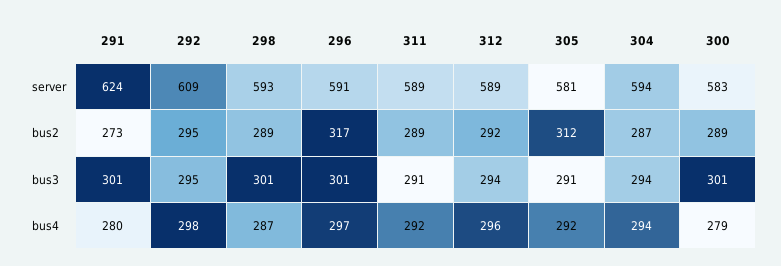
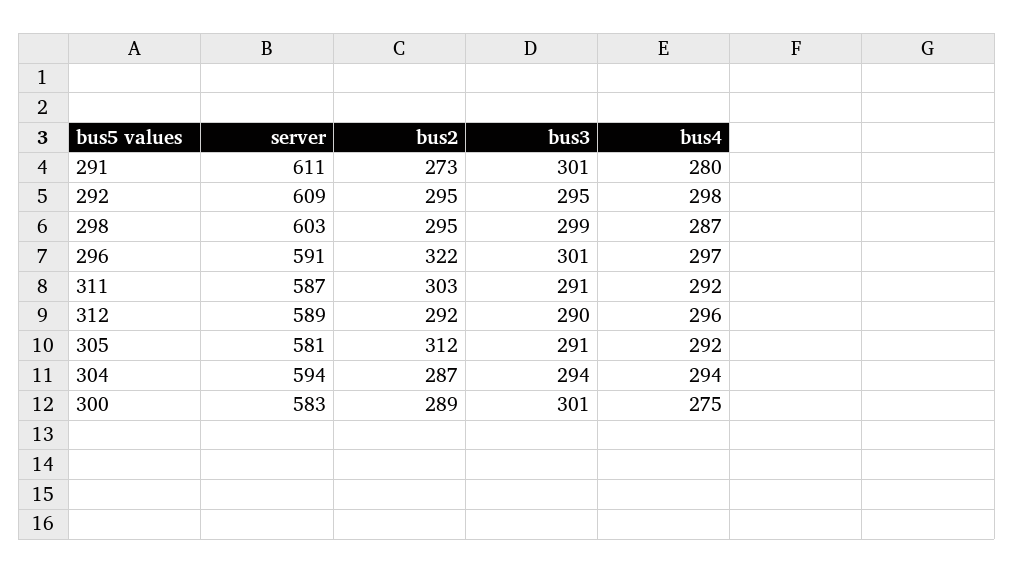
  {
    "291": {
-     "server": 624,
+     "server": 611,
      "bus2": 273,
      "bus3": 301,
      "bus4": 280
    },
    "292": {
      "server": 609,
      "bus2": 295,
      "bus3": 295,
      "bus4": 298
    },
    "298": {
-     "server": 593,
+     "server": 603,
-     "bus2": 289,
+     "bus2": 295,
-     "bus3": 301,
+     "bus3": 299,
      "bus4": 287
    },
    "296": {
      "server": 591,
-     "bus2": 317,
+     "bus2": 322,
      "bus3": 301,
      "bus4": 297
    },
    "311": {
-     "server": 589,
+     "server": 587,
-     "bus2": 289,
+     "bus2": 303,
      "bus3": 291,
      "bus4": 292
    },
    "312": {
      "server": 589,
      "bus2": 292,
-     "bus3": 294,
+     "bus3": 290,
      "bus4": 296
    },
    "305": {
      "server": 581,
      "bus2": 312,
      "bus3": 291,
      "bus4": 292
    },
    "304": {
      "server": 594,
      "bus2": 287,
      "bus3": 294,
      "bus4": 294
    },
    "300": {
      "server": 583,
      "bus2": 289,
      "bus3": 301,
-     "bus4": 279
+     "bus4": 275
    }
  }

